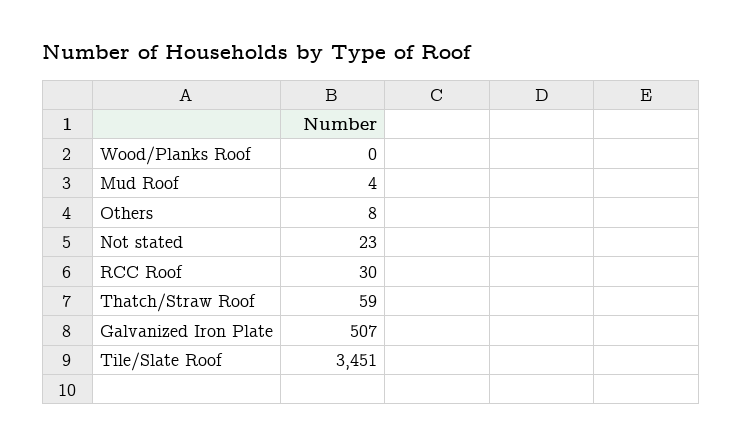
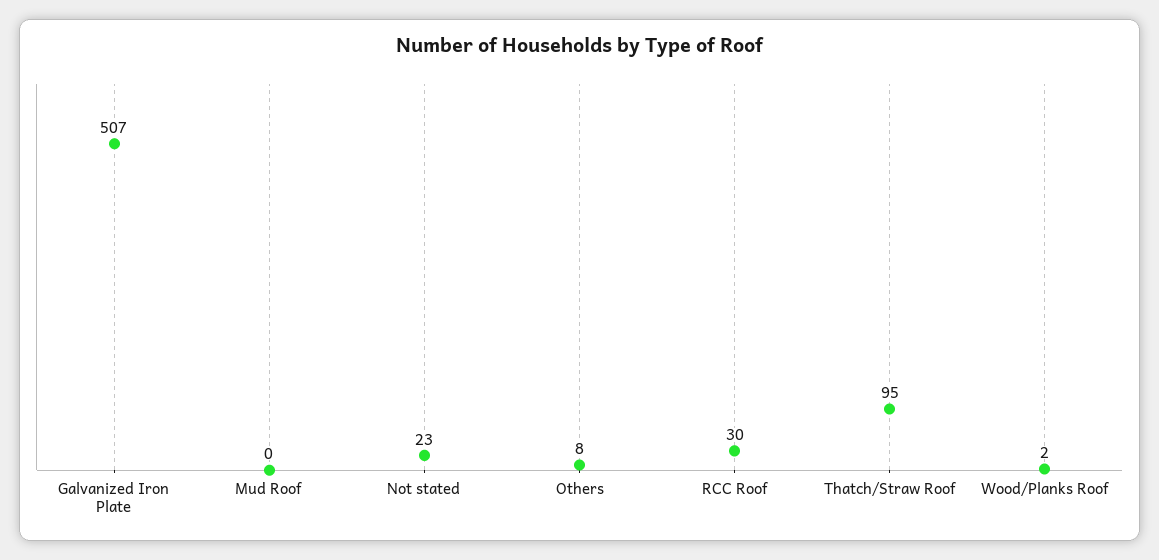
  {
-   "Wood/Planks Roof": 0,
+   "Wood/Planks Roof": 2,
-   "Mud Roof": 4,
+   "Mud Roof": 0,
    "Others": 8,
    "Not stated": 23,
    "RCC Roof": 30,
-   "Thatch/Straw Roof": 59,
+   "Thatch/Straw Roof": 95,
-   "Galvanized Iron Plate": 507,
+   "Galvanized Iron Plate": 507
-   "Tile/Slate Roof": 3451
  }

